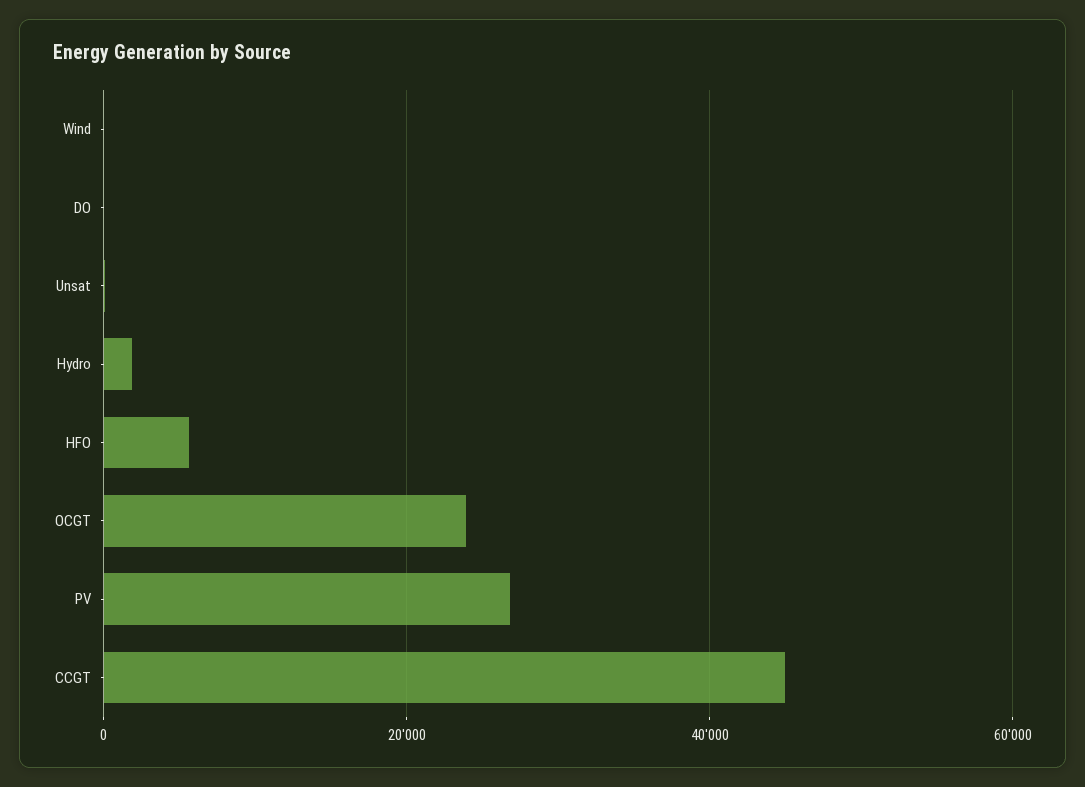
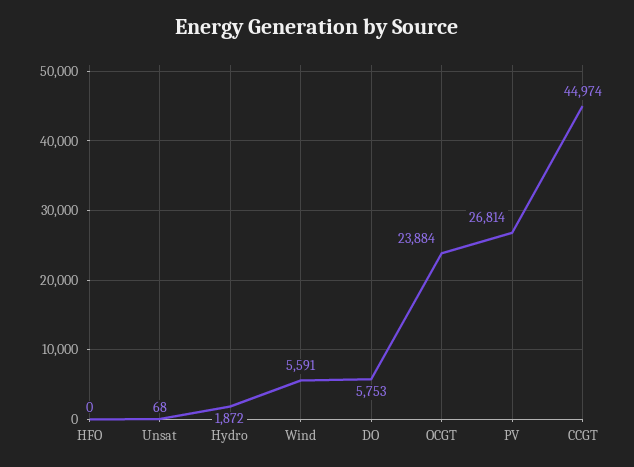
  {
-   "Wind": 0,
+   "Wind": 5591,
-   "DO": 0,
+   "DO": 5753,
    "Unsat": 68,
    "Hydro": 1872,
-   "HFO": 6000,
+   "HFO": 0,
    "OCGT": 23884,
    "PV": 26814,
    "CCGT": 44974
  }

